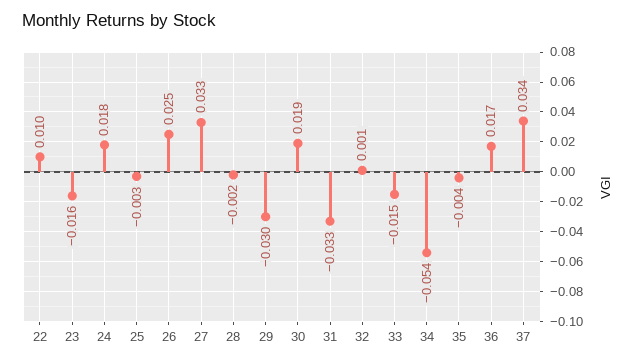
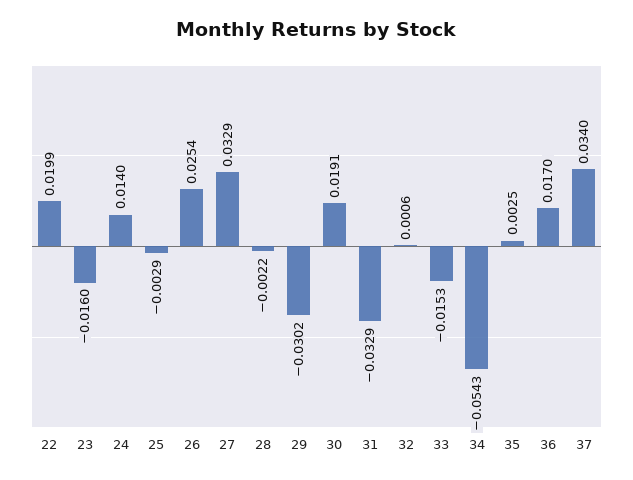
  {
-   "22": 0.01,
+   "22": 0.0199,
    "23": -0.016,
-   "24": 0.018,
+   "24": 0.014,
    "25": -0.0029,
    "26": 0.0254,
    "27": 0.0329,
    "28": -0.0022,
    "29": -0.0302,
    "30": 0.0191,
    "31": -0.0329,
    "32": 0.0006,
    "33": -0.0153,
    "34": -0.0543,
-   "35": -0.004,
+   "35": 0.0025,
    "36": 0.017,
    "37": 0.034
  }

